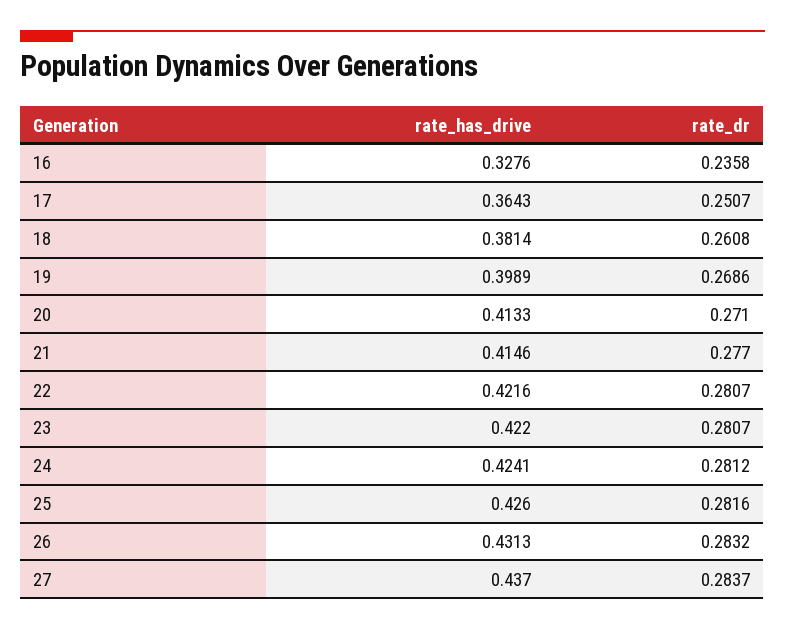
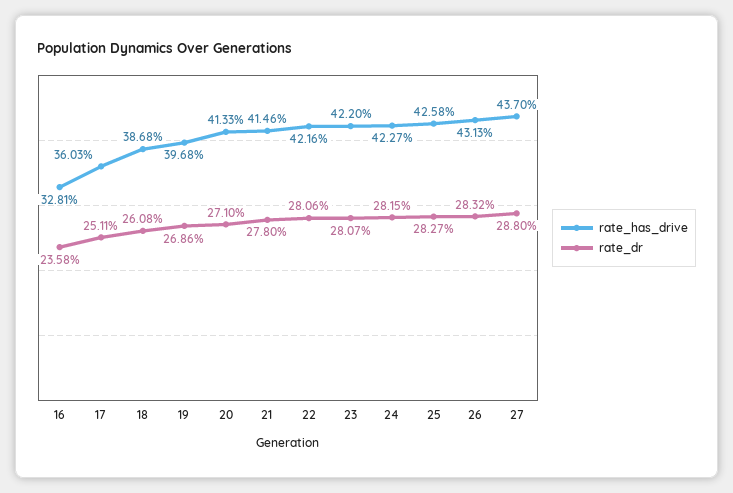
  {
    "rate_has_drive": {
-     "16": 0.3276,
+     "16": 0.3281,
-     "17": 0.3643,
+     "17": 0.3603,
-     "18": 0.3814,
+     "18": 0.3868,
-     "19": 0.3989,
+     "19": 0.3968,
      "20": 0.4133,
      "21": 0.4146,
      "22": 0.4216,
      "23": 0.422,
-     "24": 0.4241,
+     "24": 0.4227,
-     "25": 0.426,
+     "25": 0.4258,
      "26": 0.4313,
      "27": 0.437
    },
    "rate_dr": {
      "16": 0.2358,
-     "17": 0.2507,
+     "17": 0.2511,
      "18": 0.2608,
      "19": 0.2686,
      "20": 0.271,
-     "21": 0.277,
+     "21": 0.278,
-     "22": 0.2807,
+     "22": 0.2806,
      "23": 0.2807,
-     "24": 0.2812,
+     "24": 0.2815,
-     "25": 0.2816,
+     "25": 0.2827,
      "26": 0.2832,
-     "27": 0.2837
+     "27": 0.288
    }
  }

